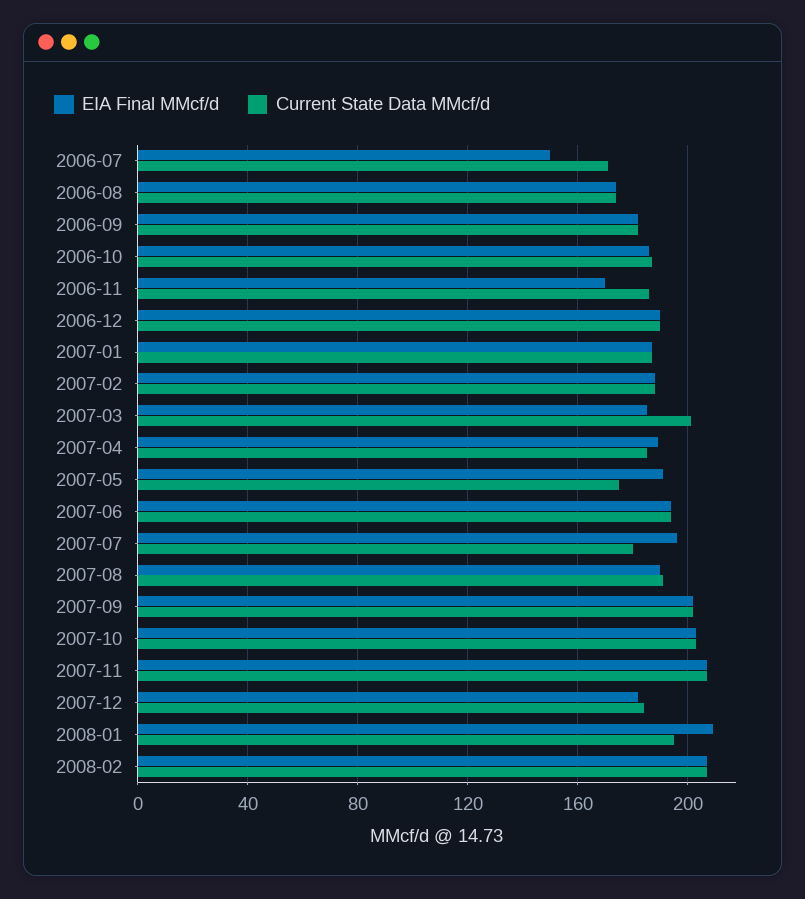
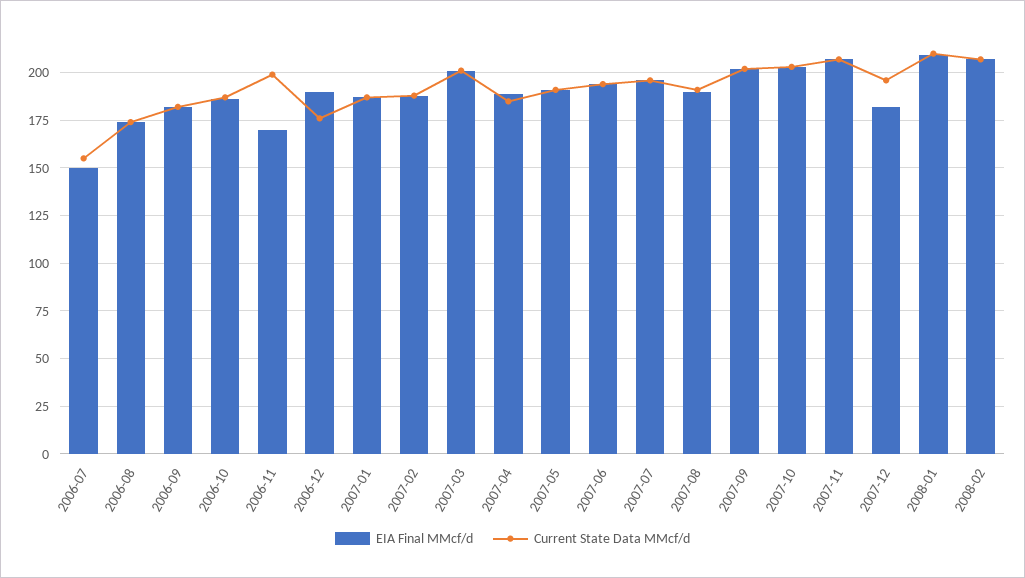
  {
    "EIA Final MMcf/d": {
      "2006-07": 150,
      "2006-08": 175,
      "2006-09": 180,
      "2006-10": 185,
      "2006-11": 170,
      "2006-12": 190,
      "2007-01": 185,
      "2007-02": 190,
-     "2007-03": 185,
+     "2007-03": 200,
      "2007-04": 190,
      "2007-05": 190,
      "2007-06": 195,
      "2007-07": 195,
      "2007-08": 190,
      "2007-09": 200,
      "2007-10": 205,
      "2007-11": 205,
      "2007-12": 180,
      "2008-01": 210,
      "2008-02": 205
    },
    "Current State Data MMcf/d": {
-     "2006-07": 170,
+     "2006-07": 155,
      "2006-08": 175,
      "2006-09": 180,
      "2006-10": 185,
-     "2006-11": 185,
+     "2006-11": 200,
-     "2006-12": 190,
+     "2006-12": 175,
      "2007-01": 185,
      "2007-02": 190,
      "2007-03": 200,
      "2007-04": 185,
-     "2007-05": 175,
+     "2007-05": 190,
      "2007-06": 195,
-     "2007-07": 180,
+     "2007-07": 195,
      "2007-08": 190,
      "2007-09": 200,
      "2007-10": 205,
      "2007-11": 205,
-     "2007-12": 185,
+     "2007-12": 195,
-     "2008-01": 195,
+     "2008-01": 210,
      "2008-02": 205
    }
  }

